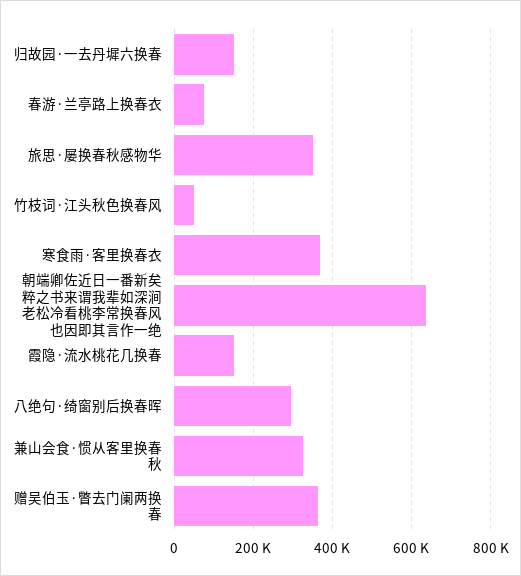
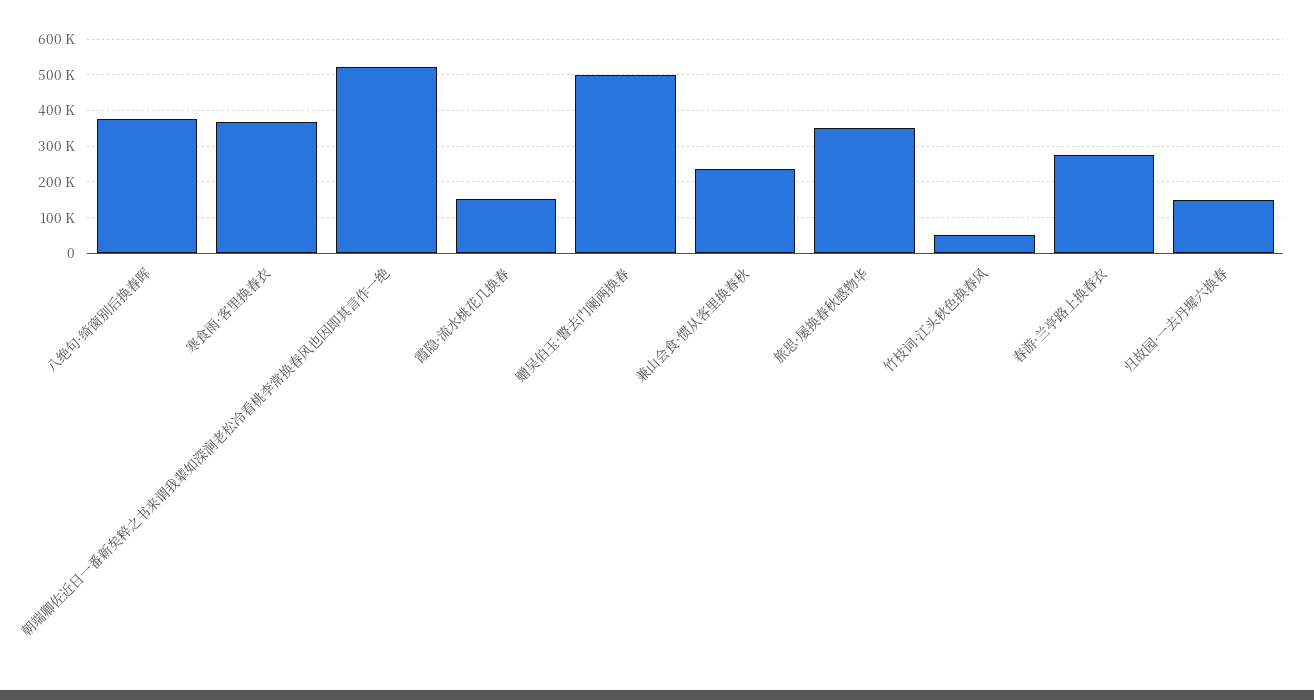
  {
    "归故园·一去丹墀六换春": 160000,
-   "春游·兰亭路上换春衣": 80000,
+   "春游·兰亭路上换春衣": 280000,
    "旅思·屡换春秋感物华": 360000,
    "竹枝词·江头秋色换春风": 60000,
    "寒食雨·客里换春衣": 360000,
-   "朝端卿佐近日一番新矣粹之书来谓我辈如深涧老松冷看桃李常换春风也因即其言作一绝": 640000,
+   "朝端卿佐近日一番新矣粹之书来谓我辈如深涧老松冷看桃李常换春风也因即其言作一绝": 520000,
    "霞隐·流水桃花几换春": 160000,
-   "八绝句·绮窗别后换春晖": 300000,
+   "八绝句·绮窗别后换春晖": 380000,
-   "兼山会食·惯从客里换春秋": 320000,
+   "兼山会食·惯从客里换春秋": 240000,
-   "赠吴伯玉·瞥去门阑两换春": 360000
+   "赠吴伯玉·瞥去门阑两换春": 500000
  }

